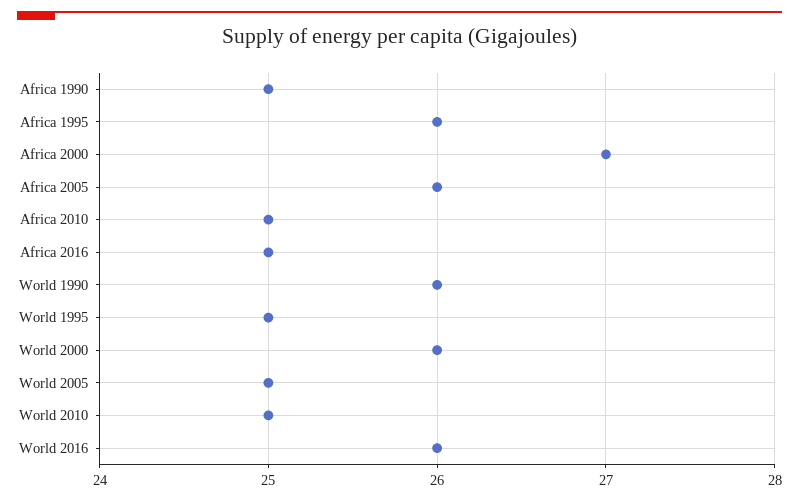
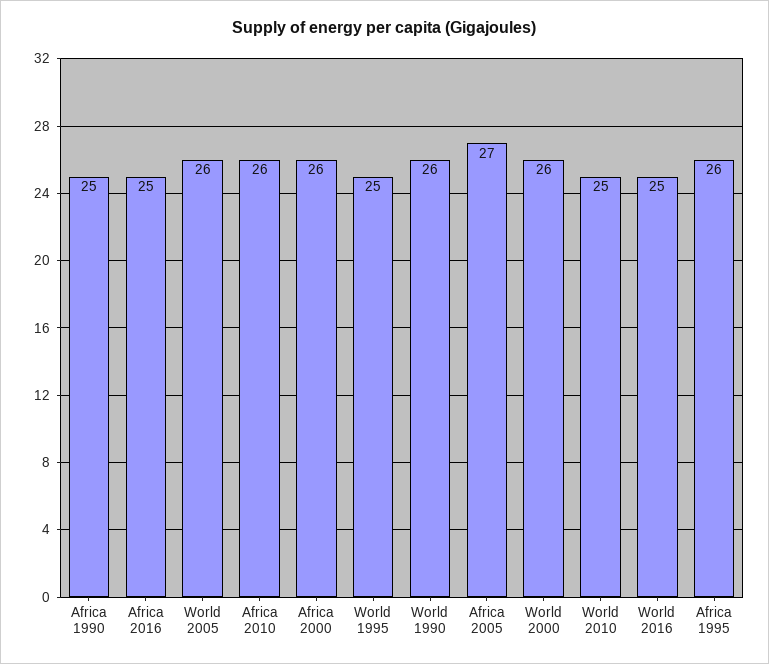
  {
    "Africa 1990": 25,
    "Africa 1995": 26,
-   "Africa 2000": 27,
+   "Africa 2000": 26,
-   "Africa 2005": 26,
+   "Africa 2005": 27,
-   "Africa 2010": 25,
+   "Africa 2010": 26,
    "Africa 2016": 25,
    "World 1990": 26,
    "World 1995": 25,
    "World 2000": 26,
-   "World 2005": 25,
+   "World 2005": 26,
    "World 2010": 25,
-   "World 2016": 26
+   "World 2016": 25
  }

